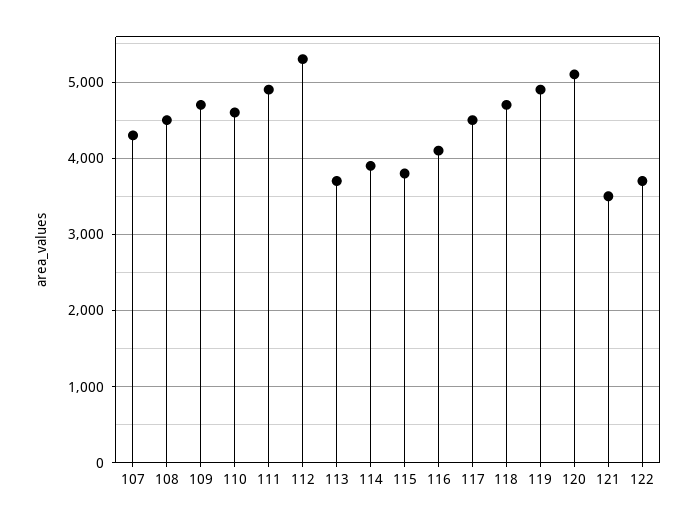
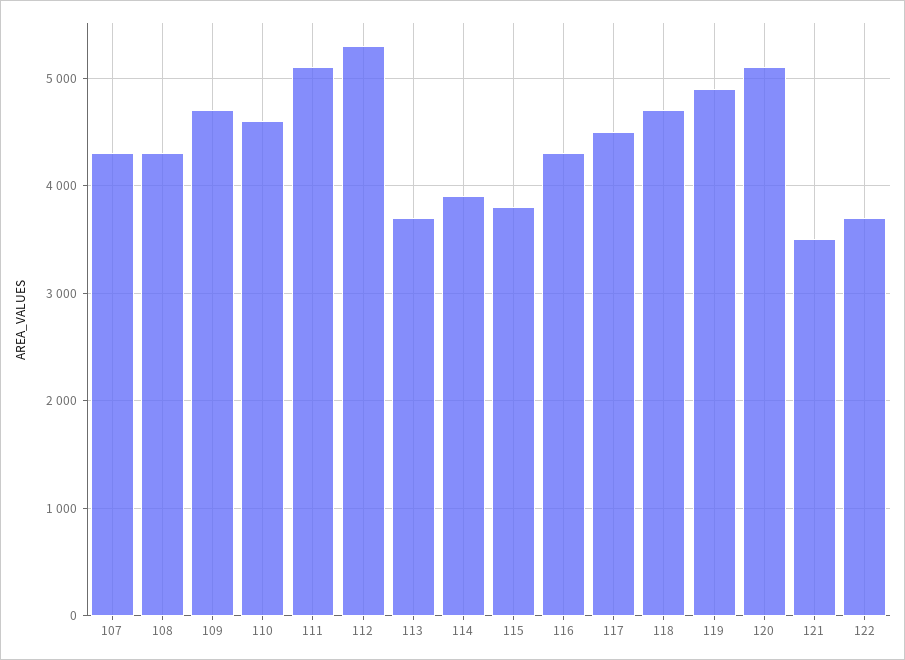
  {
    "107": 4300,
-   "108": 4500,
+   "108": 4300,
    "109": 4700,
    "110": 4600,
-   "111": 4900,
+   "111": 5100,
    "112": 5300,
    "113": 3700,
    "114": 3900,
    "115": 3800,
-   "116": 4100,
+   "116": 4300,
    "117": 4500,
    "118": 4700,
    "119": 4900,
    "120": 5100,
    "121": 3500,
    "122": 3700
  }

